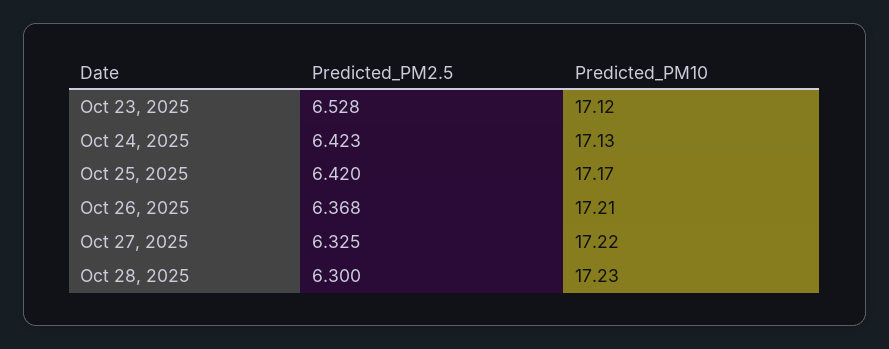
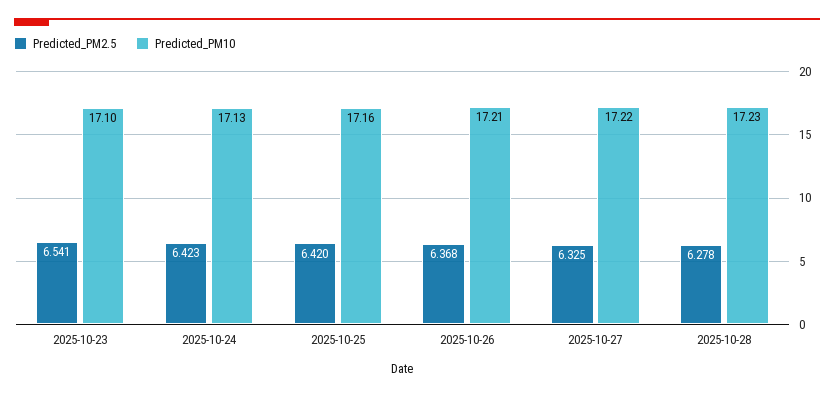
  {
    "Predicted_PM2.5": {
-     "Oct 23, 2025": 6.528,
+     "Oct 23, 2025": 6.541,
      "Oct 24, 2025": 6.423,
      "Oct 25, 2025": 6.42,
      "Oct 26, 2025": 6.368,
      "Oct 27, 2025": 6.325,
-     "Oct 28, 2025": 6.3
+     "Oct 28, 2025": 6.278
    },
    "Predicted_PM10": {
-     "Oct 23, 2025": 17.12,
+     "Oct 23, 2025": 17.1,
      "Oct 24, 2025": 17.13,
-     "Oct 25, 2025": 17.17,
+     "Oct 25, 2025": 17.16,
      "Oct 26, 2025": 17.21,
      "Oct 27, 2025": 17.22,
      "Oct 28, 2025": 17.23
    }
  }

